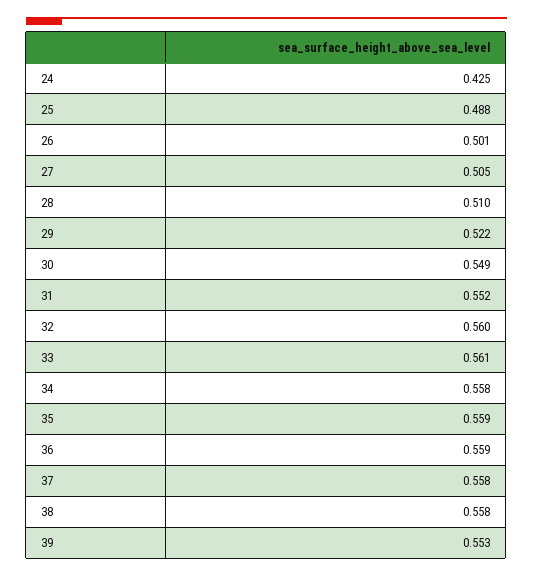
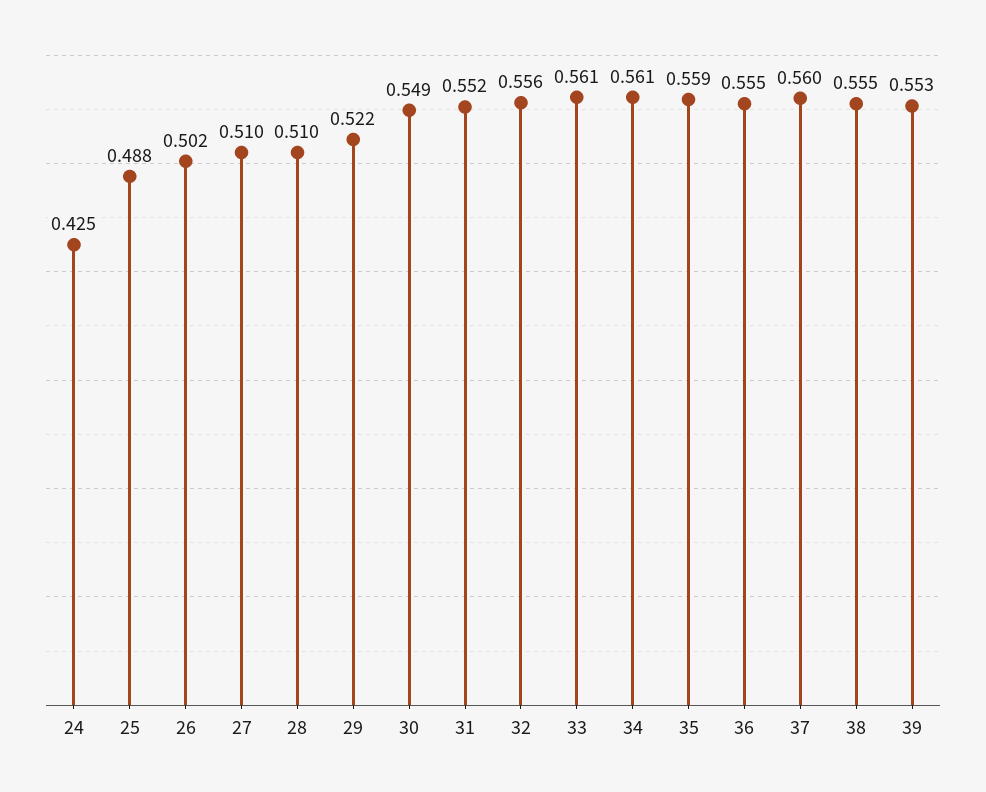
  {
    "24": 0.425,
    "25": 0.488,
-   "26": 0.501,
+   "26": 0.502,
-   "27": 0.505,
+   "27": 0.51,
    "28": 0.51,
    "29": 0.522,
    "30": 0.549,
    "31": 0.552,
-   "32": 0.56,
+   "32": 0.556,
    "33": 0.561,
-   "34": 0.558,
+   "34": 0.561,
    "35": 0.559,
-   "36": 0.559,
+   "36": 0.555,
-   "37": 0.558,
+   "37": 0.56,
-   "38": 0.558,
+   "38": 0.555,
    "39": 0.553
  }

